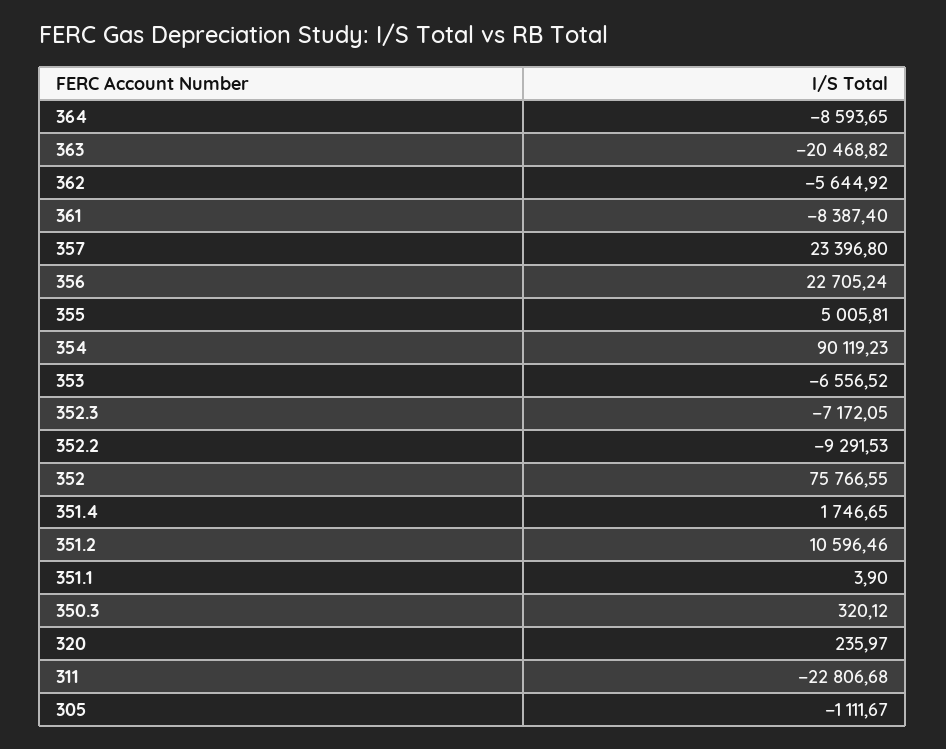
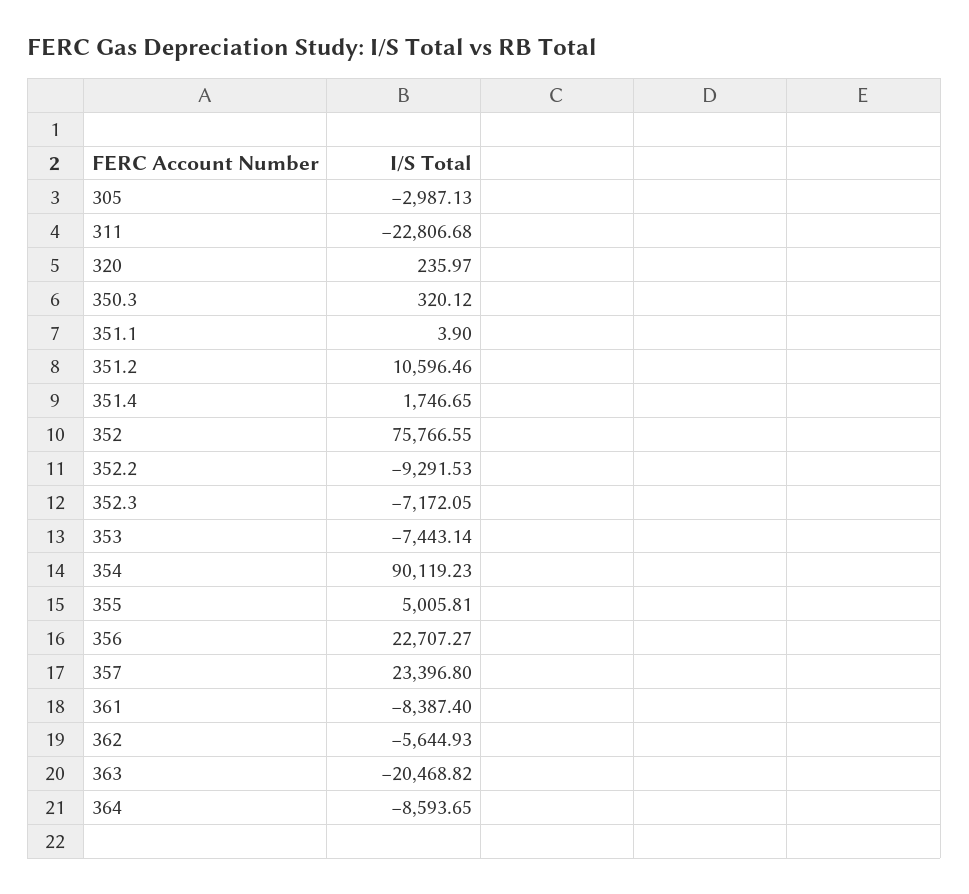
  {
    "364": -8593.65,
    "363": -20468.82,
-   "362": -5644.92,
+   "362": -5644.93,
    "361": -8387.4,
    "357": 23396.8,
-   "356": 22705.24,
+   "356": 22707.27,
    "355": 5005.81,
    "354": 90119.23,
-   "353": -6556.52,
+   "353": -7443.14,
    "352.3": -7172.05,
    "352.2": -9291.53,
    "352": 75766.55,
    "351.4": 1746.65,
    "351.2": 10596.46,
    "351.1": 3.9,
    "350.3": 320.12,
    "320": 235.97,
    "311": -22806.68,
-   "305": -1111.67
+   "305": -2987.13
  }

